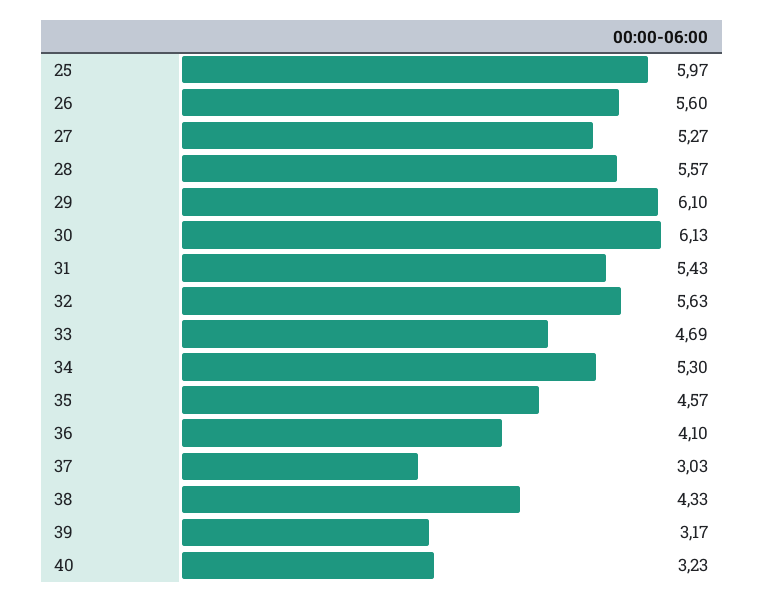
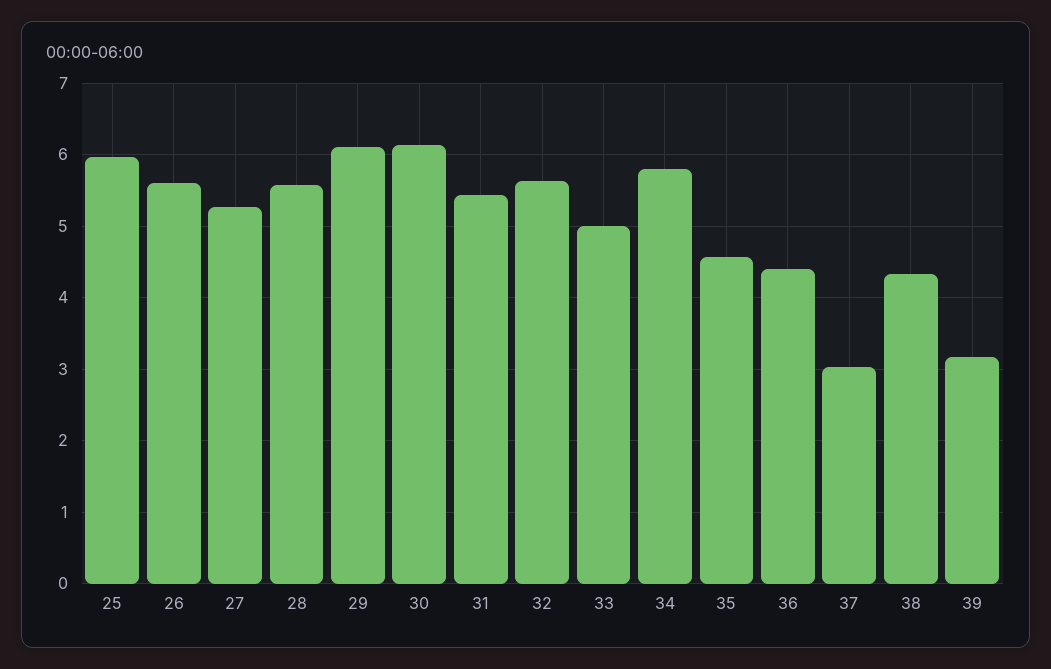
  {
    "25": 5.97,
    "26": 5.6,
    "27": 5.27,
    "28": 5.57,
    "29": 6.1,
    "30": 6.13,
    "31": 5.43,
    "32": 5.63,
-   "33": 4.69,
+   "33": 5,
-   "34": 5.3,
+   "34": 5.8,
    "35": 4.57,
-   "36": 4.1,
+   "36": 4.4,
    "37": 3.03,
    "38": 4.33,
-   "39": 3.17,
+   "39": 3.17
-   "40": 3.23
  }

